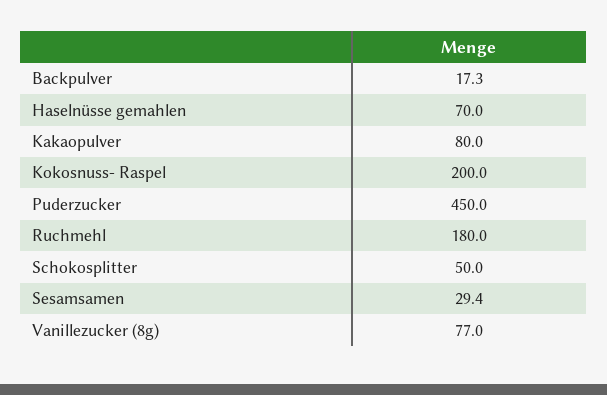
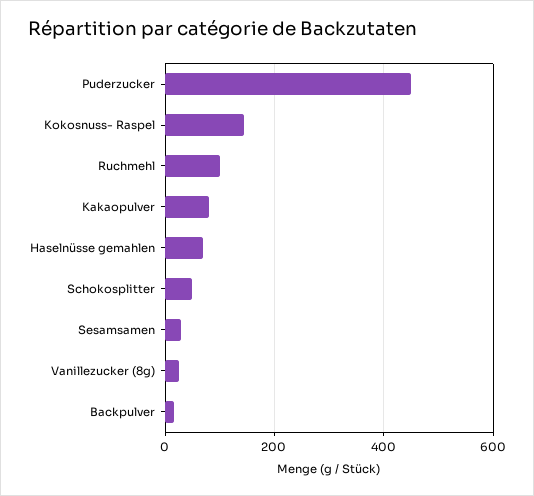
  {
    "Backpulver": 17.3,
    "Haselnüsse gemahlen": 70,
    "Kakaopulver": 80,
-   "Kokosnuss- Raspel": 200,
+   "Kokosnuss- Raspel": 140,
    "Puderzucker": 450,
-   "Ruchmehl": 180,
+   "Ruchmehl": 100,
    "Schokosplitter": 50,
    "Sesamsamen": 29.4,
-   "Vanillezucker (8g)": 77
+   "Vanillezucker (8g)": 20
  }

